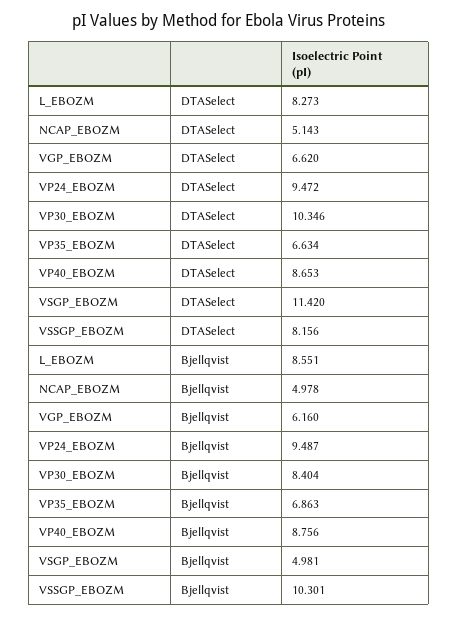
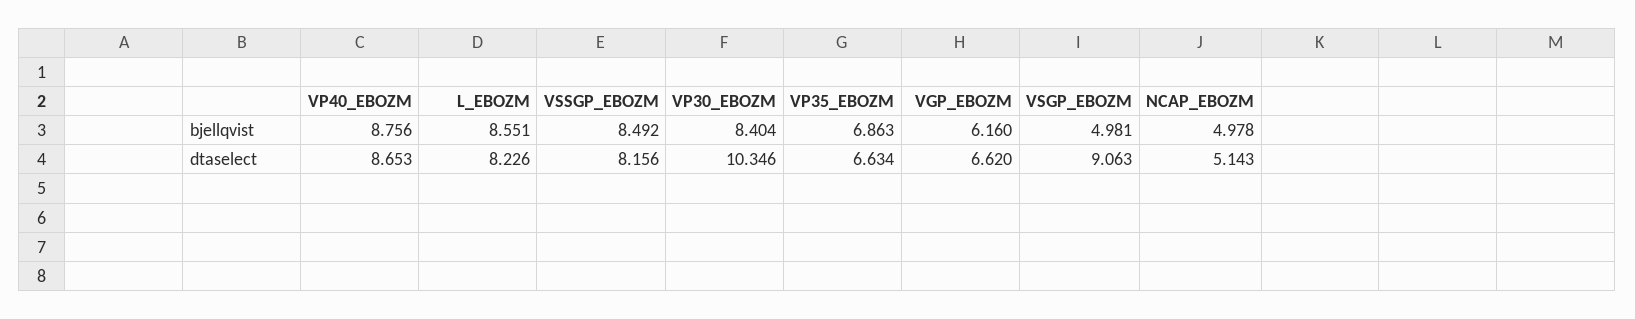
  {
    "L_EBOZM": {
-     "DTASelect": 8.273,
+     "DTASelect": 8.226,
      "Bjellqvist": 8.551
    },
    "NCAP_EBOZM": {
      "DTASelect": 5.143,
      "Bjellqvist": 4.978
    },
    "VGP_EBOZM": {
      "DTASelect": 6.62,
      "Bjellqvist": 6.16
    },
-   "VP24_EBOZM": {
-     "DTASelect": 9.472,
-     "Bjellqvist": 9.487
-   },
    "VP30_EBOZM": {
      "DTASelect": 10.346,
      "Bjellqvist": 8.404
    },
    "VP35_EBOZM": {
      "DTASelect": 6.634,
      "Bjellqvist": 6.863
    },
    "VP40_EBOZM": {
      "DTASelect": 8.653,
      "Bjellqvist": 8.756
    },
    "VSGP_EBOZM": {
-     "DTASelect": 11.42,
+     "DTASelect": 9.063,
      "Bjellqvist": 4.981
    },
    "VSSGP_EBOZM": {
      "DTASelect": 8.156,
-     "Bjellqvist": 10.301
+     "Bjellqvist": 8.492
    }
  }

